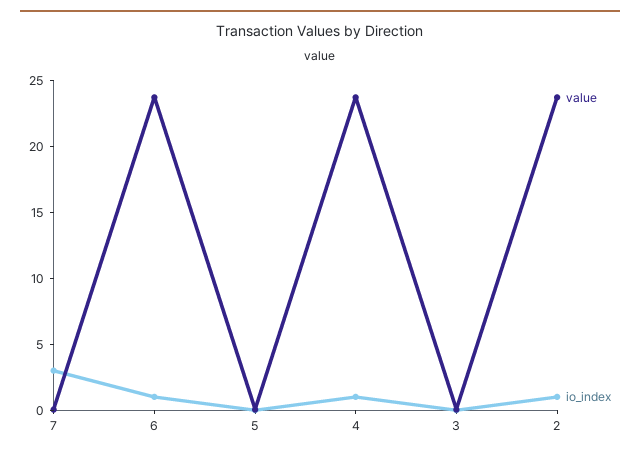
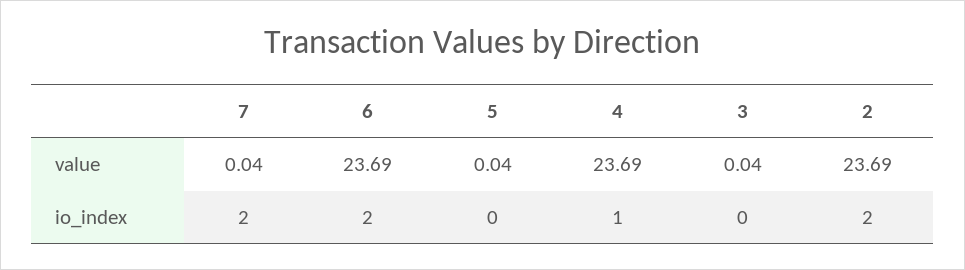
  {
    "value": {
      "7": 0.04,
      "6": 23.69,
      "5": 0.04,
      "4": 23.69,
      "3": 0.04,
      "2": 23.69
    },
    "io_index": {
-     "7": 3,
+     "7": 2,
-     "6": 1,
+     "6": 2,
      "5": 0,
      "4": 1,
      "3": 0,
-     "2": 1
+     "2": 2
    }
  }

